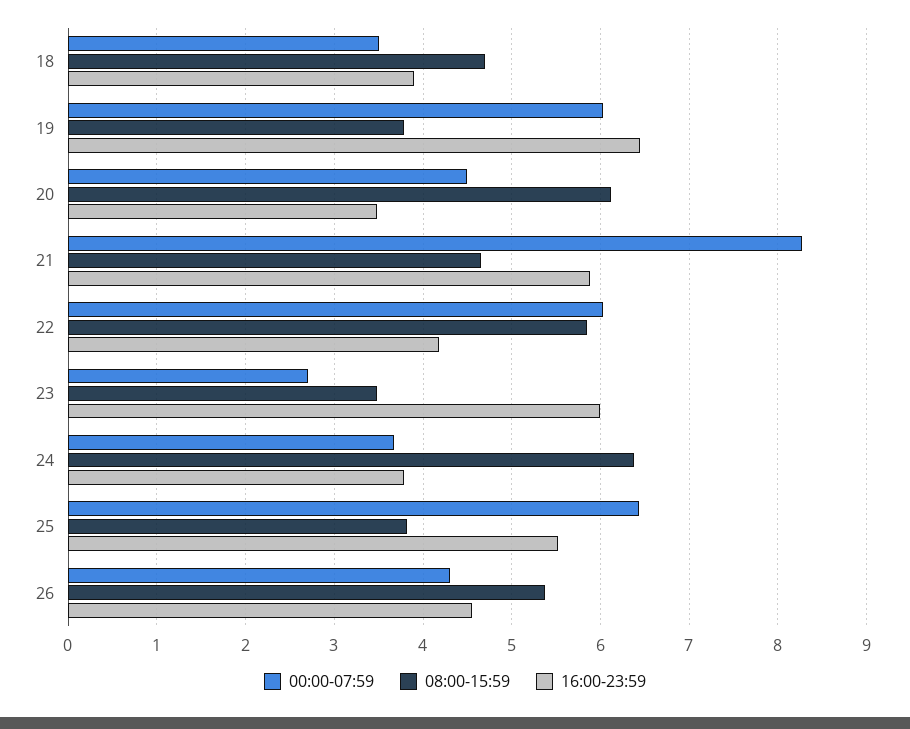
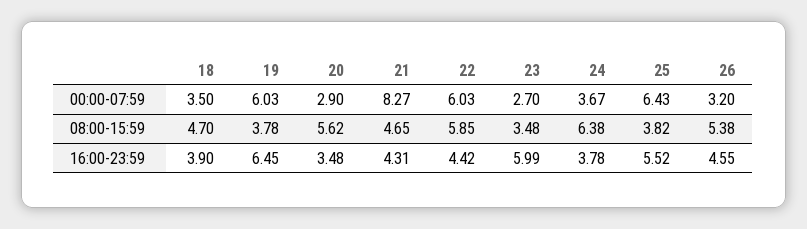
  {
    "00:00-07:59": {
      "18": 3.5,
      "19": 6.03,
-     "20": 4.5,
+     "20": 2.9,
      "21": 8.27,
      "22": 6.03,
      "23": 2.7,
      "24": 3.67,
      "25": 6.43,
-     "26": 4.3
+     "26": 3.2
    },
    "08:00-15:59": {
      "18": 4.7,
      "19": 3.78,
-     "20": 6.1,
+     "20": 5.62,
      "21": 4.65,
      "22": 5.85,
      "23": 3.48,
      "24": 6.38,
      "25": 3.82,
      "26": 5.38
    },
    "16:00-23:59": {
      "18": 3.9,
      "19": 6.45,
      "20": 3.48,
-     "21": 5.9,
+     "21": 4.31,
-     "22": 4.2,
+     "22": 4.42,
      "23": 5.99,
      "24": 3.78,
      "25": 5.52,
      "26": 4.55
    }
  }

